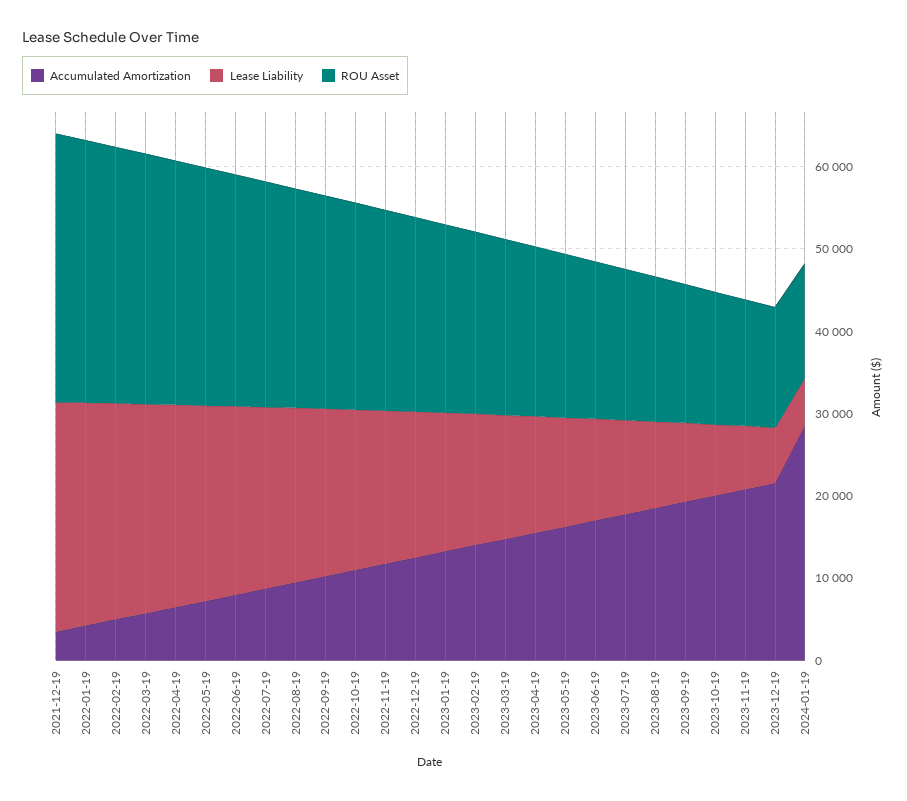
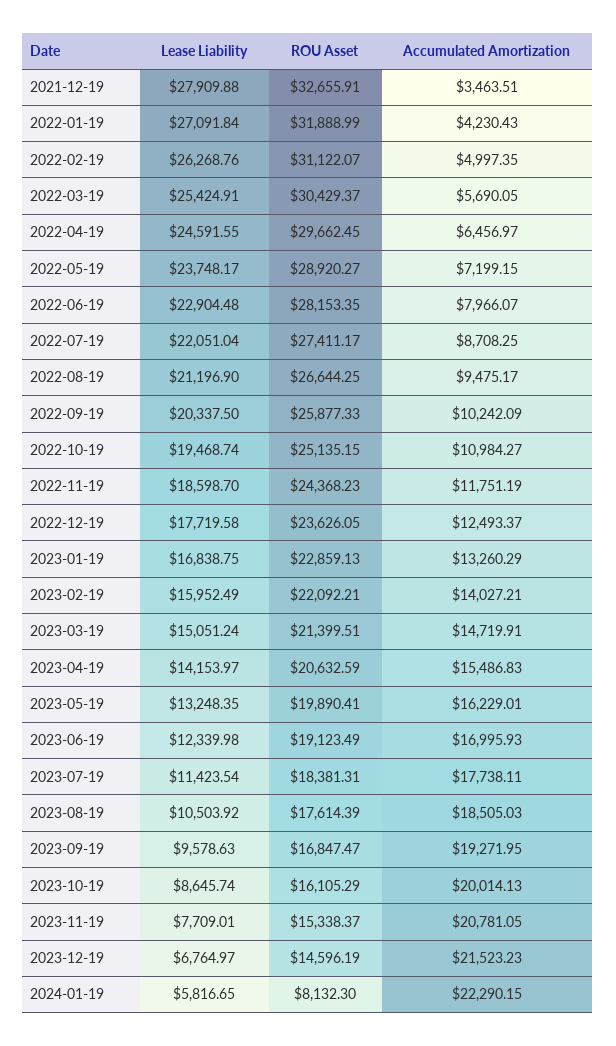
  {
    "Accumulated Amortization": {
      "2021-12-19": 3463.51,
      "2022-01-19": 4230.43,
      "2022-02-19": 4997.35,
      "2022-03-19": 5690.05,
      "2022-04-19": 6456.97,
      "2022-05-19": 7199.15,
      "2022-06-19": 7966.07,
      "2022-07-19": 8708.25,
      "2022-08-19": 9475.17,
      "2022-09-19": 10242.09,
      "2022-10-19": 10984.27,
      "2022-11-19": 11751.19,
      "2022-12-19": 12493.37,
      "2023-01-19": 13260.29,
      "2023-02-19": 14027.21,
      "2023-03-19": 14719.91,
      "2023-04-19": 15486.83,
      "2023-05-19": 16229.01,
      "2023-06-19": 16995.93,
      "2023-07-19": 17738.11,
      "2023-08-19": 18505.03,
      "2023-09-19": 19271.95,
      "2023-10-19": 20014.13,
      "2023-11-19": 20781.05,
      "2023-12-19": 21523.23,
-     "2024-01-19": 28000
+     "2024-01-19": 22290.15
    },
    "Lease Liability": {
      "2021-12-19": 27909.88,
      "2022-01-19": 27091.84,
      "2022-02-19": 26268.76,
      "2022-03-19": 25424.91,
      "2022-04-19": 24591.55,
      "2022-05-19": 23748.17,
      "2022-06-19": 22904.48,
      "2022-07-19": 22051.04,
      "2022-08-19": 21196.9,
      "2022-09-19": 20337.5,
      "2022-10-19": 19468.74,
      "2022-11-19": 18598.7,
      "2022-12-19": 17719.58,
      "2023-01-19": 16838.75,
      "2023-02-19": 15952.49,
      "2023-03-19": 15051.24,
      "2023-04-19": 14153.97,
      "2023-05-19": 13248.35,
      "2023-06-19": 12339.98,
      "2023-07-19": 11423.54,
      "2023-08-19": 10503.92,
      "2023-09-19": 9578.63,
      "2023-10-19": 8645.74,
      "2023-11-19": 7709.01,
      "2023-12-19": 6764.97,
      "2024-01-19": 5816.65
    },
    "ROU Asset": {
      "2021-12-19": 32655.91,
      "2022-01-19": 31888.99,
      "2022-02-19": 31122.07,
      "2022-03-19": 30429.37,
      "2022-04-19": 29662.45,
      "2022-05-19": 28920.27,
      "2022-06-19": 28153.35,
      "2022-07-19": 27411.17,
      "2022-08-19": 26644.25,
      "2022-09-19": 25877.33,
      "2022-10-19": 25135.15,
      "2022-11-19": 24368.23,
      "2022-12-19": 23626.05,
      "2023-01-19": 22859.13,
      "2023-02-19": 22092.21,
      "2023-03-19": 21399.51,
      "2023-04-19": 20632.59,
      "2023-05-19": 19890.41,
      "2023-06-19": 19123.49,
      "2023-07-19": 18381.31,
      "2023-08-19": 17614.39,
      "2023-09-19": 16847.47,
      "2023-10-19": 16105.29,
      "2023-11-19": 15338.37,
      "2023-12-19": 14596.19,
-     "2024-01-19": 14000
+     "2024-01-19": 8132.3
    }
  }

